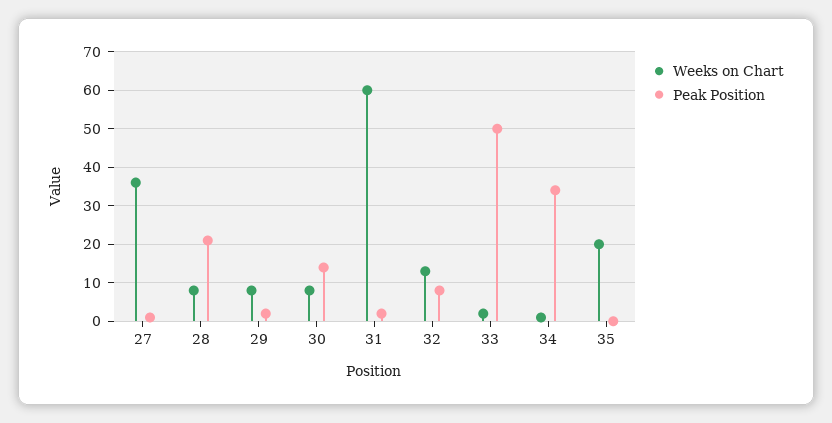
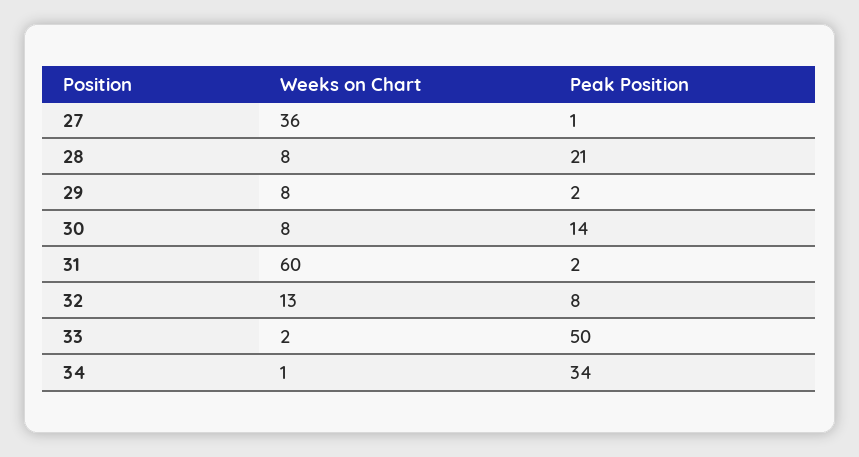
  {
    "Weeks on Chart": {
      "27": 36,
      "28": 8,
      "29": 8,
      "30": 8,
      "31": 60,
      "32": 13,
      "33": 2,
-     "34": 1,
+     "34": 1
-     "35": 20
    },
    "Peak Position": {
      "27": 1,
      "28": 21,
      "29": 2,
      "30": 14,
      "31": 2,
      "32": 8,
      "33": 50,
-     "34": 34,
+     "34": 34
-     "35": 0
    }
  }

